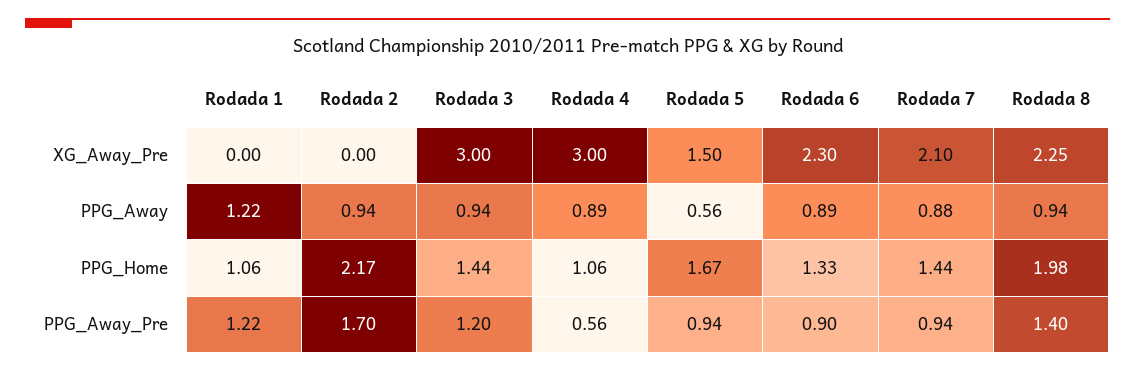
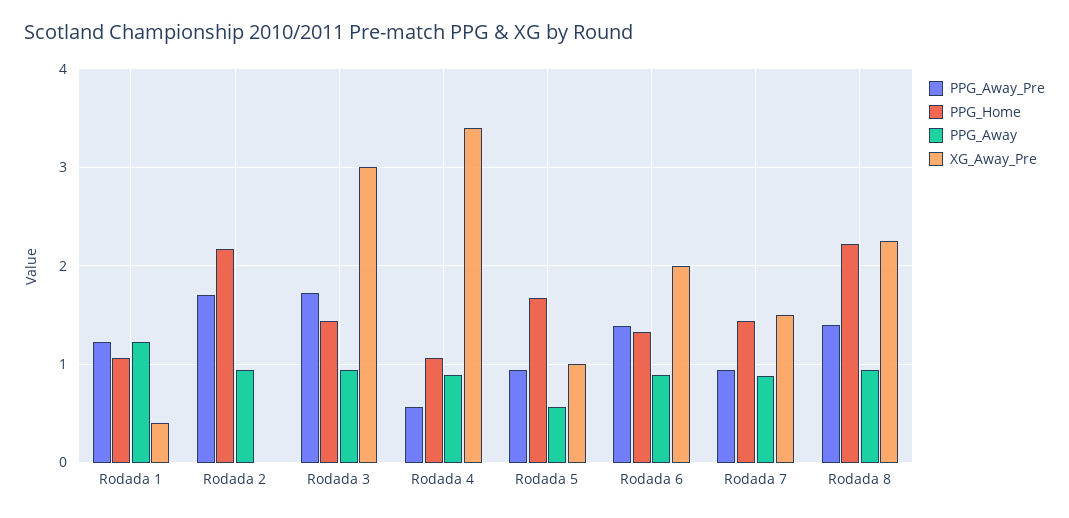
  {
    "XG_Away_Pre": {
-     "Rodada 1": 0,
+     "Rodada 1": 0.4,
      "Rodada 2": 0,
      "Rodada 3": 3,
-     "Rodada 4": 3,
+     "Rodada 4": 3.4,
-     "Rodada 5": 1.5,
+     "Rodada 5": 1,
-     "Rodada 6": 2.3,
+     "Rodada 6": 2,
-     "Rodada 7": 2.1,
+     "Rodada 7": 1.5,
      "Rodada 8": 2.25
    },
    "PPG_Away": {
      "Rodada 1": 1.22,
      "Rodada 2": 0.94,
      "Rodada 3": 0.94,
      "Rodada 4": 0.89,
      "Rodada 5": 0.56,
      "Rodada 6": 0.89,
      "Rodada 7": 0.88,
      "Rodada 8": 0.94
    },
    "PPG_Home": {
      "Rodada 1": 1.06,
      "Rodada 2": 2.17,
      "Rodada 3": 1.44,
      "Rodada 4": 1.06,
      "Rodada 5": 1.67,
      "Rodada 6": 1.33,
      "Rodada 7": 1.44,
-     "Rodada 8": 1.98
+     "Rodada 8": 2.2
    },
    "PPG_Away_Pre": {
      "Rodada 1": 1.22,
      "Rodada 2": 1.7,
-     "Rodada 3": 1.2,
+     "Rodada 3": 1.7,
      "Rodada 4": 0.56,
      "Rodada 5": 0.94,
-     "Rodada 6": 0.9,
+     "Rodada 6": 1.4,
      "Rodada 7": 0.94,
      "Rodada 8": 1.4
    }
  }

